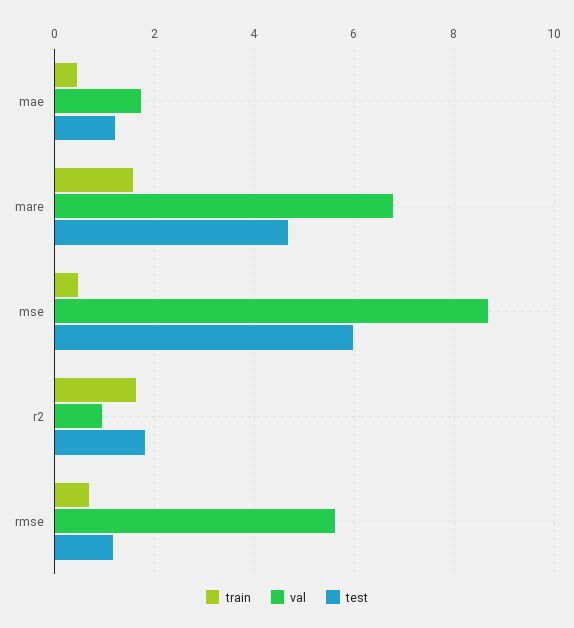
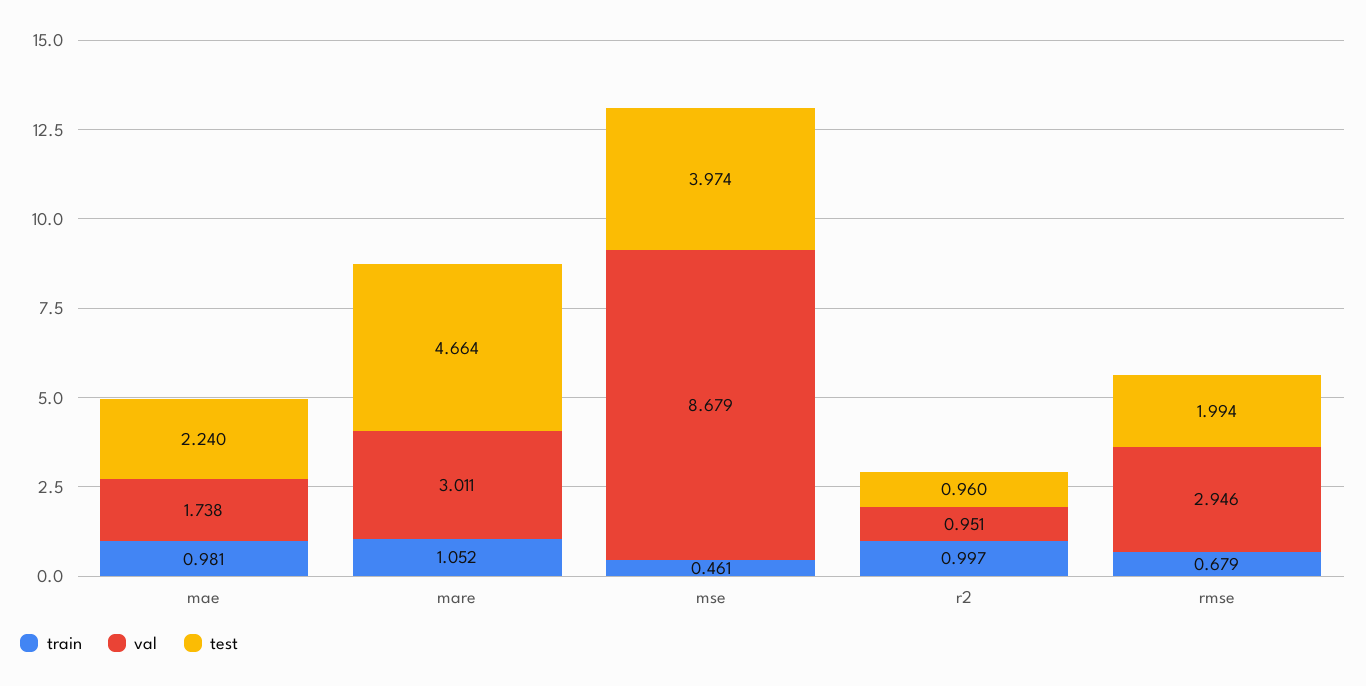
  {
    "train": {
-     "mae": 0.4,
+     "mae": 0.981,
-     "mare": 1.6,
+     "mare": 1.052,
      "mse": 0.461,
-     "r2": 1.6,
+     "r2": 0.997,
      "rmse": 0.679
    },
    "val": {
      "mae": 1.738,
-     "mare": 6.8,
+     "mare": 3.011,
      "mse": 8.679,
      "r2": 0.951,
-     "rmse": 5.6
+     "rmse": 2.946
    },
    "test": {
-     "mae": 1.2,
+     "mae": 2.24,
      "mare": 4.664,
-     "mse": 6,
+     "mse": 3.974,
-     "r2": 1.8,
+     "r2": 0.96,
-     "rmse": 1.2
+     "rmse": 1.994
    }
  }

